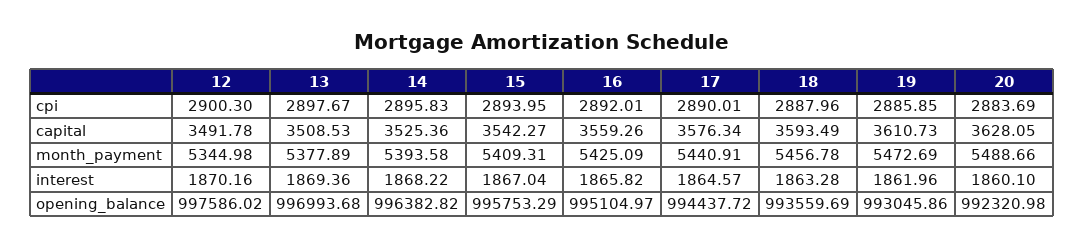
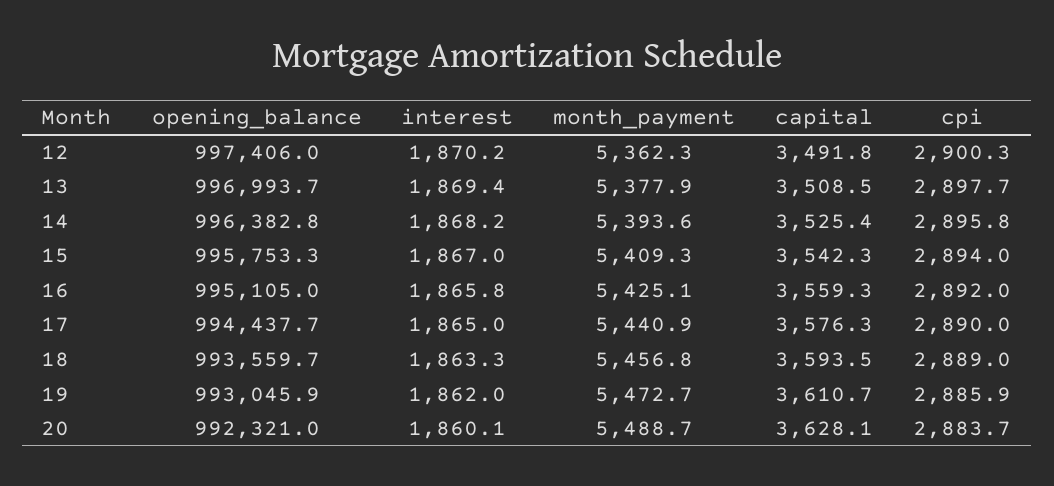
  {
    "12": {
      "cpi": 2900.3,
      "capital": 3491.78,
-     "month_payment": 5344.98,
+     "month_payment": 5362.3,
      "interest": 1870.16,
-     "opening_balance": 997586.02
+     "opening_balance": 997406
    },
    "13": {
      "cpi": 2897.67,
      "capital": 3508.53,
      "month_payment": 5377.89,
      "interest": 1869.36,
      "opening_balance": 996993.68
    },
    "14": {
      "cpi": 2895.83,
      "capital": 3525.36,
      "month_payment": 5393.58,
      "interest": 1868.22,
      "opening_balance": 996382.82
    },
    "15": {
      "cpi": 2893.95,
      "capital": 3542.27,
      "month_payment": 5409.31,
      "interest": 1867.04,
      "opening_balance": 995753.29
    },
    "16": {
      "cpi": 2892.01,
      "capital": 3559.26,
      "month_payment": 5425.09,
      "interest": 1865.82,
      "opening_balance": 995104.97
    },
    "17": {
      "cpi": 2890.01,
      "capital": 3576.34,
      "month_payment": 5440.91,
-     "interest": 1864.57,
+     "interest": 1865,
      "opening_balance": 994437.72
    },
    "18": {
-     "cpi": 2887.96,
+     "cpi": 2889,
      "capital": 3593.49,
      "month_payment": 5456.78,
      "interest": 1863.28,
      "opening_balance": 993559.69
    },
    "19": {
      "cpi": 2885.85,
      "capital": 3610.73,
      "month_payment": 5472.69,
      "interest": 1861.96,
      "opening_balance": 993045.86
    },
    "20": {
      "cpi": 2883.69,
      "capital": 3628.05,
      "month_payment": 5488.66,
      "interest": 1860.1,
      "opening_balance": 992320.98
    }
  }

